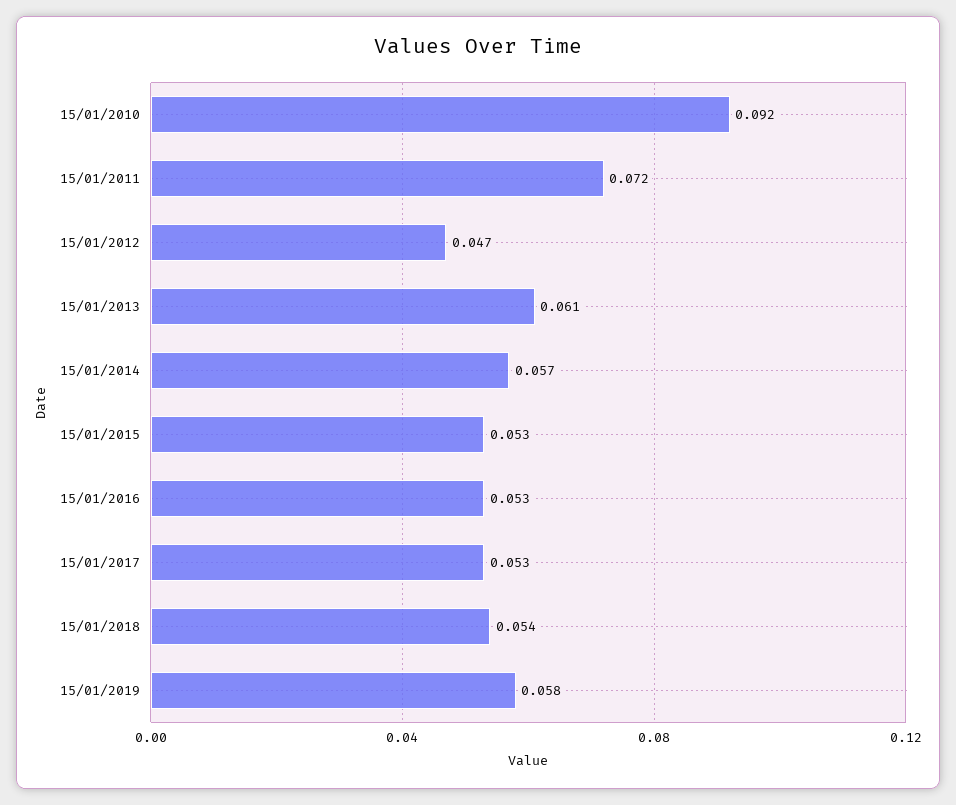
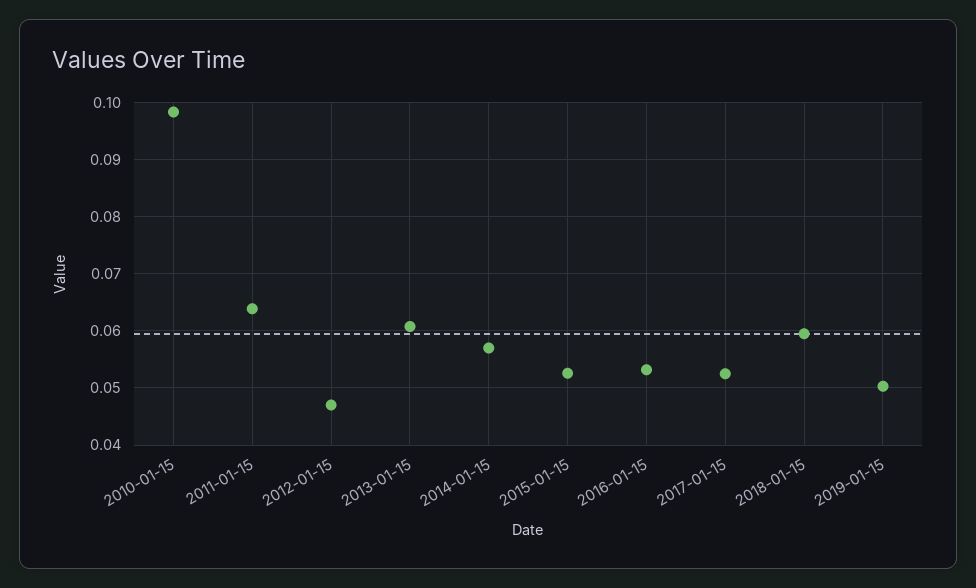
  {
-   "15/01/2010": 0.092,
+   "15/01/2010": 0.098,
-   "15/01/2011": 0.072,
+   "15/01/2011": 0.064,
    "15/01/2012": 0.047,
    "15/01/2013": 0.061,
    "15/01/2014": 0.057,
    "15/01/2015": 0.053,
    "15/01/2016": 0.053,
    "15/01/2017": 0.053,
-   "15/01/2018": 0.054,
+   "15/01/2018": 0.06,
-   "15/01/2019": 0.058
+   "15/01/2019": 0.05
  }

